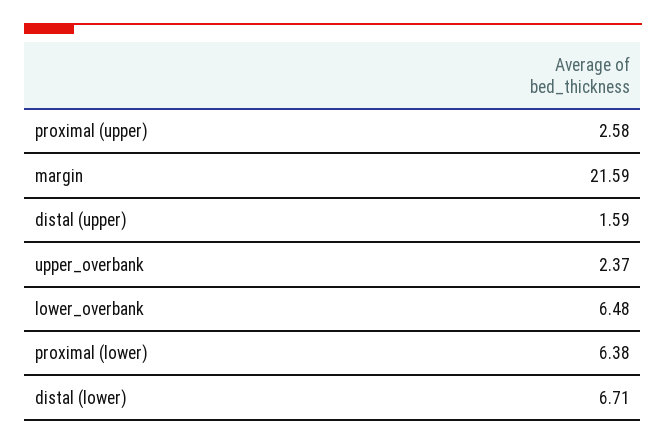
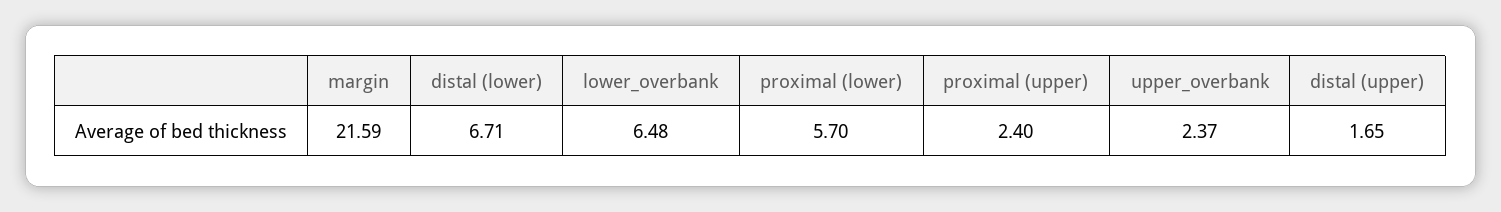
  {
-   "proximal (upper)": 2.58,
+   "proximal (upper)": 2.4,
    "margin": 21.59,
-   "distal (upper)": 1.59,
+   "distal (upper)": 1.65,
    "upper_overbank": 2.37,
    "lower_overbank": 6.48,
-   "proximal (lower)": 6.38,
+   "proximal (lower)": 5.7,
    "distal (lower)": 6.71
  }

